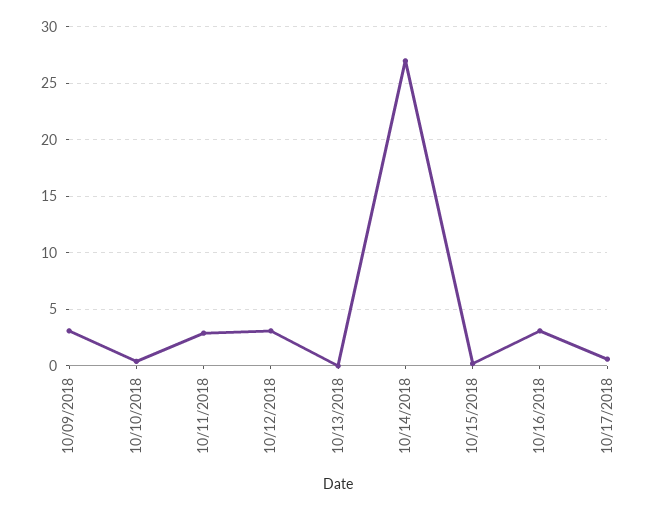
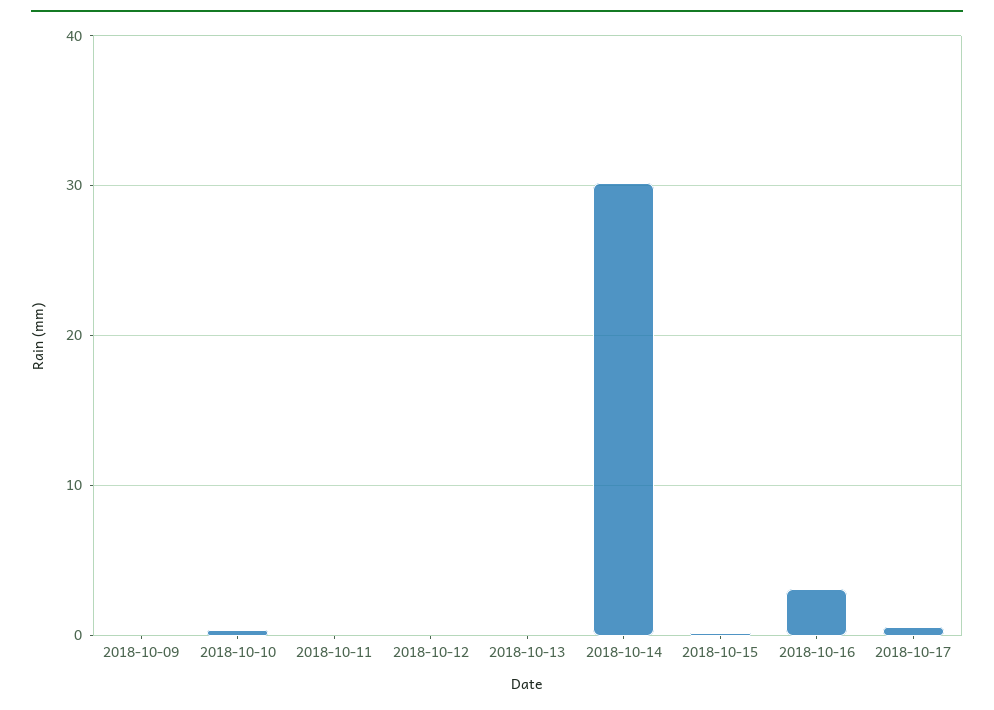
  {
-   "10/09/2018": 3,
+   "10/09/2018": 0,
    "10/10/2018": 0,
-   "10/11/2018": 3,
+   "10/11/2018": 0,
-   "10/12/2018": 3,
+   "10/12/2018": 0,
    "10/13/2018": 0,
-   "10/14/2018": 27,
+   "10/14/2018": 30,
    "10/15/2018": 0,
    "10/16/2018": 3,
    "10/17/2018": 1
  }

